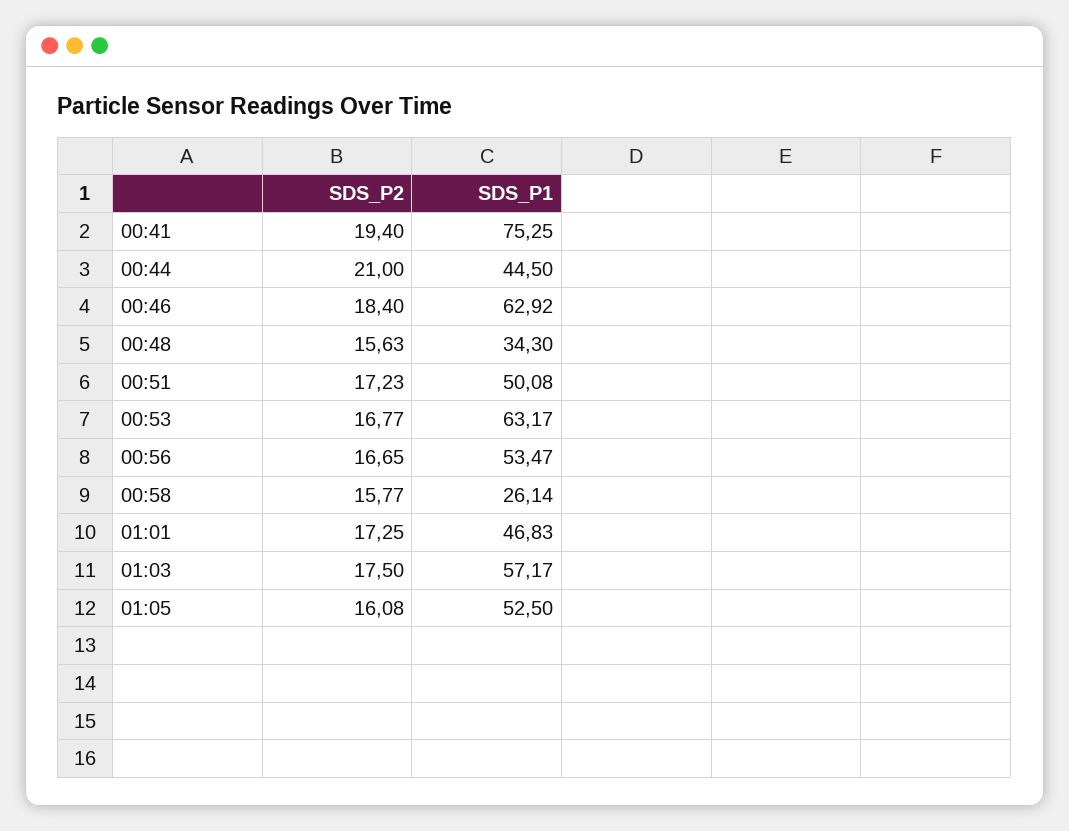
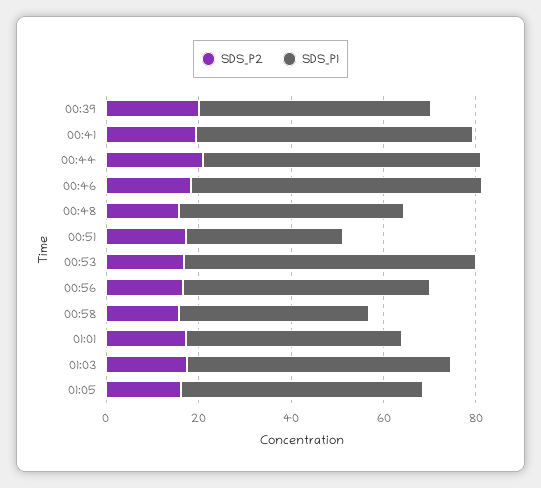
  {
    "SDS_P2": {
      "00:41": 19.4,
      "00:44": 21,
      "00:46": 18.4,
      "00:48": 15.63,
      "00:51": 17.23,
      "00:53": 16.77,
      "00:56": 16.65,
      "00:58": 15.77,
      "01:01": 17.25,
      "01:03": 17.5,
-     "01:05": 16.08
+     "01:05": 16.08,
+     "00:39": 20
    },
    "SDS_P1": {
-     "00:41": 75.25,
+     "00:41": 60,
-     "00:44": 44.5,
+     "00:44": 60,
      "00:46": 62.92,
-     "00:48": 34.3,
+     "00:48": 50,
-     "00:51": 50.08,
+     "00:51": 35,
      "00:53": 63.17,
      "00:56": 53.47,
-     "00:58": 26.14,
+     "00:58": 40,
      "01:01": 46.83,
      "01:03": 57.17,
-     "01:05": 52.5
+     "01:05": 52.5,
+     "00:39": 50
    }
  }

